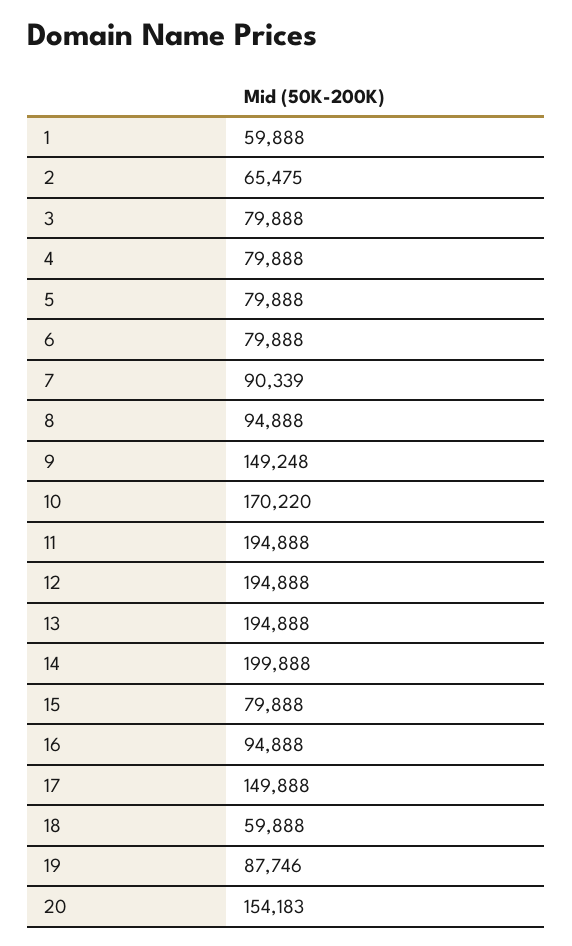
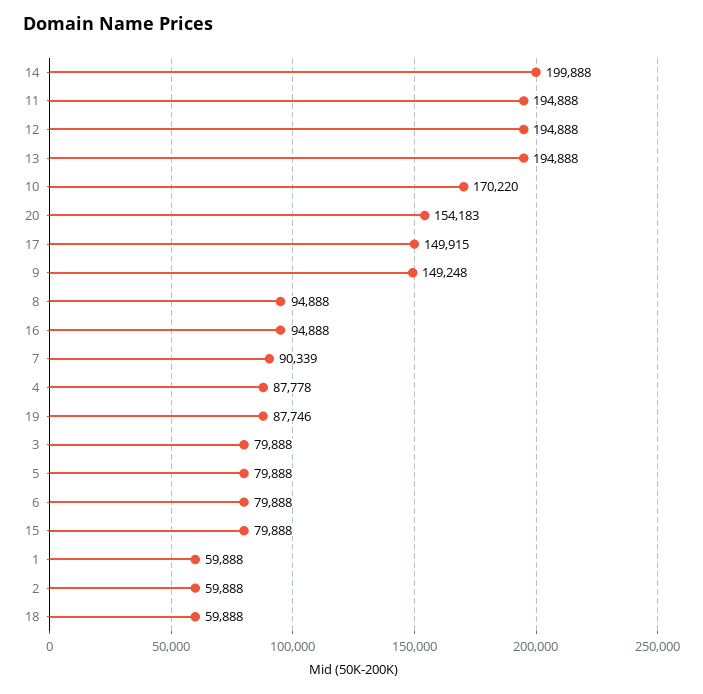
  {
    "1": 59888,
-   "2": 65475,
+   "2": 59888,
    "3": 79888,
-   "4": 79888,
+   "4": 87778,
    "5": 79888,
    "6": 79888,
    "7": 90339,
    "8": 94888,
    "9": 149248,
    "10": 170220,
    "11": 194888,
    "12": 194888,
    "13": 194888,
    "14": 199888,
    "15": 79888,
    "16": 94888,
-   "17": 149888,
+   "17": 149915,
    "18": 59888,
    "19": 87746,
    "20": 154183
  }

